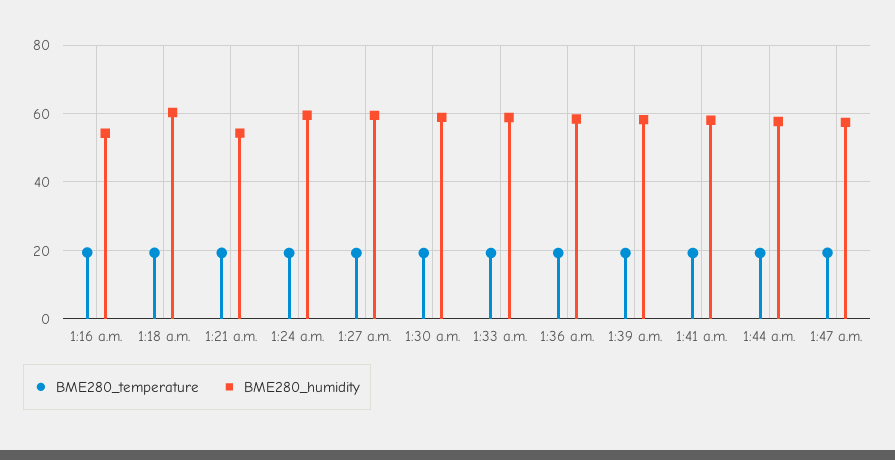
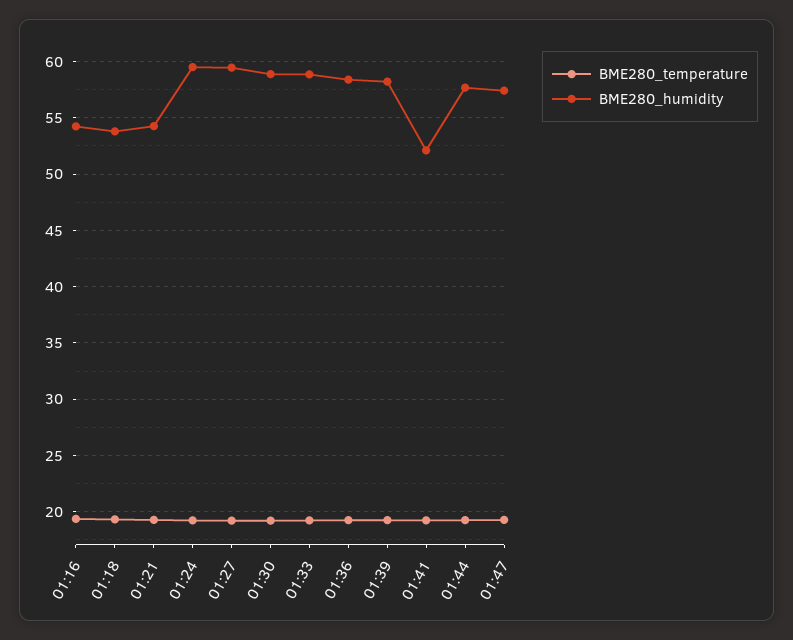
  {
    "BME280_temperature": {
      "1:16 a.m.": 19,
      "1:18 a.m.": 19,
      "1:21 a.m.": 19,
      "1:24 a.m.": 19,
      "1:27 a.m.": 19,
      "1:30 a.m.": 19,
      "1:33 a.m.": 19,
      "1:36 a.m.": 19,
      "1:39 a.m.": 19,
      "1:41 a.m.": 19,
      "1:44 a.m.": 19,
      "1:47 a.m.": 19
    },
    "BME280_humidity": {
      "1:16 a.m.": 54,
-     "1:18 a.m.": 60,
+     "1:18 a.m.": 54,
      "1:21 a.m.": 54,
      "1:24 a.m.": 60,
      "1:27 a.m.": 59,
      "1:30 a.m.": 59,
      "1:33 a.m.": 59,
      "1:36 a.m.": 58,
      "1:39 a.m.": 58,
-     "1:41 a.m.": 58,
+     "1:41 a.m.": 52,
      "1:44 a.m.": 58,
      "1:47 a.m.": 57
    }
  }

